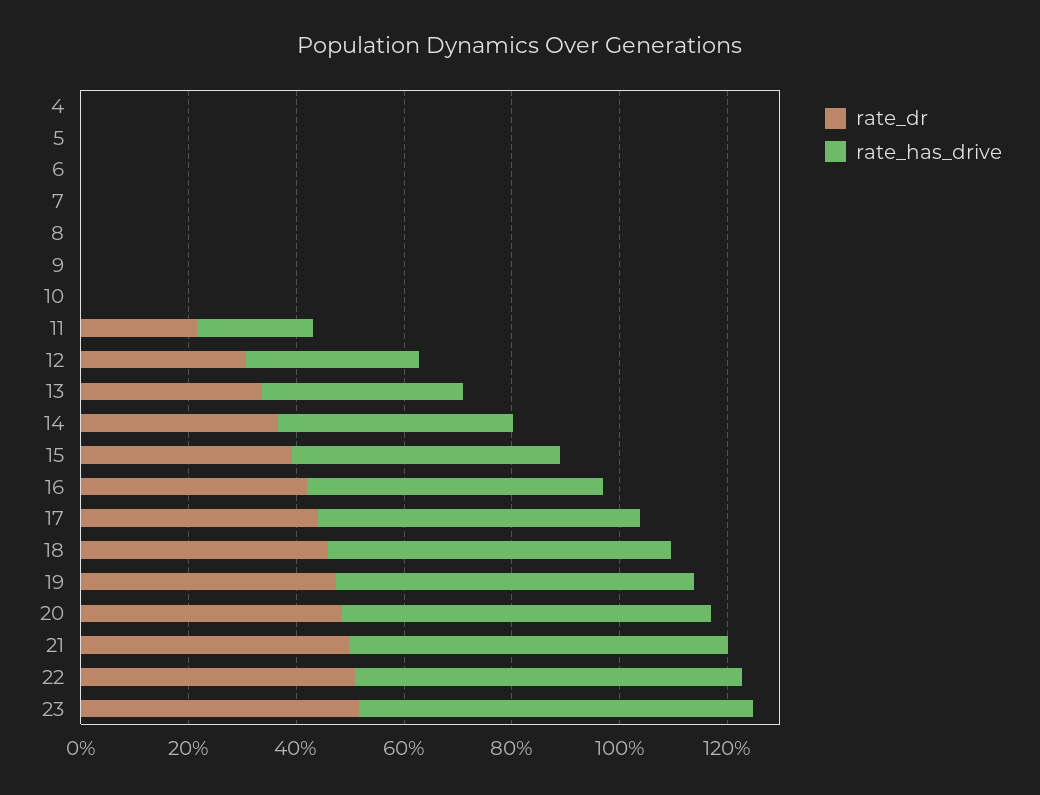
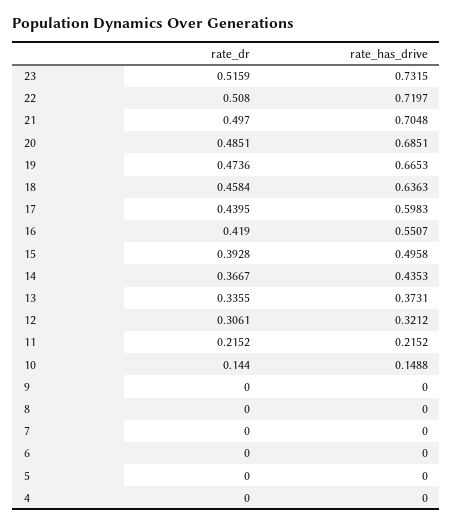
  {
    "rate_dr": {
      "4": 0,
      "5": 0,
      "6": 0,
      "7": 0,
      "8": 0,
      "9": 0,
-     "10": 0,
+     "10": 0.144,
      "11": 0.2152,
      "12": 0.3061,
      "13": 0.3355,
      "14": 0.3667,
      "15": 0.3928,
      "16": 0.419,
      "17": 0.4395,
      "18": 0.4584,
      "19": 0.4736,
      "20": 0.4851,
      "21": 0.497,
      "22": 0.508,
      "23": 0.5159
    },
    "rate_has_drive": {
      "4": 0,
      "5": 0,
      "6": 0,
      "7": 0,
      "8": 0,
      "9": 0,
-     "10": 0,
+     "10": 0.1488,
      "11": 0.2152,
      "12": 0.3212,
      "13": 0.3731,
      "14": 0.4353,
      "15": 0.4958,
      "16": 0.5507,
      "17": 0.5983,
      "18": 0.6363,
      "19": 0.6653,
      "20": 0.6851,
      "21": 0.7048,
      "22": 0.7197,
      "23": 0.7315
    }
  }

